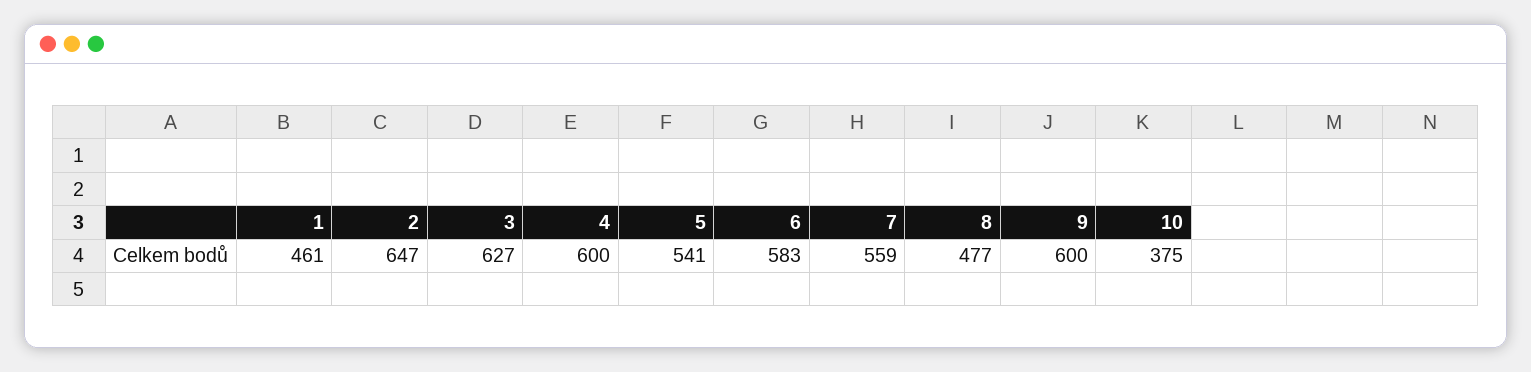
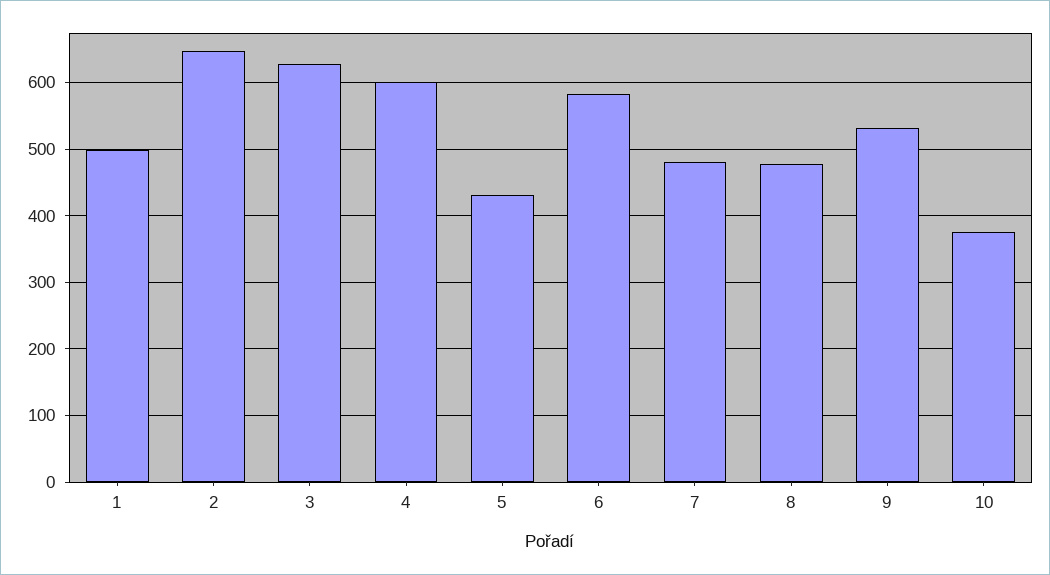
  {
-   "1": 461,
+   "1": 500,
    "2": 647,
    "3": 627,
    "4": 600,
-   "5": 541,
+   "5": 430,
    "6": 583,
-   "7": 559,
+   "7": 480,
    "8": 477,
-   "9": 600,
+   "9": 530,
    "10": 375
  }

